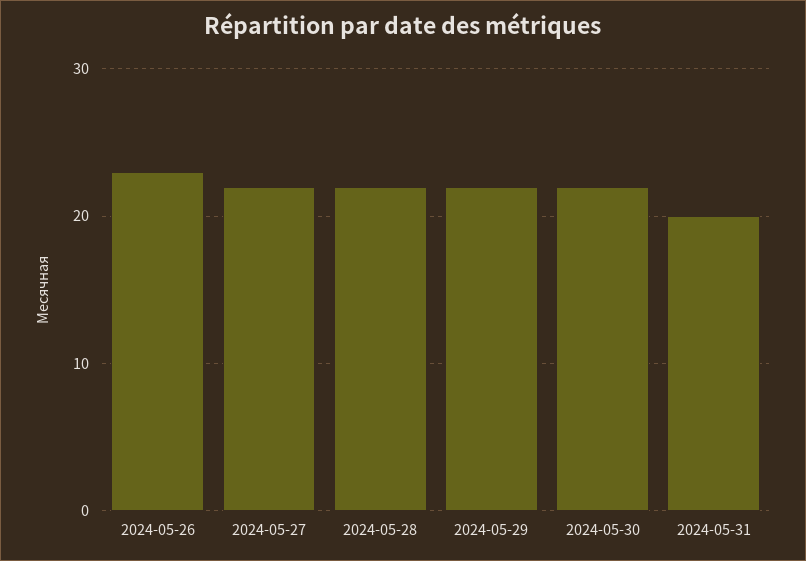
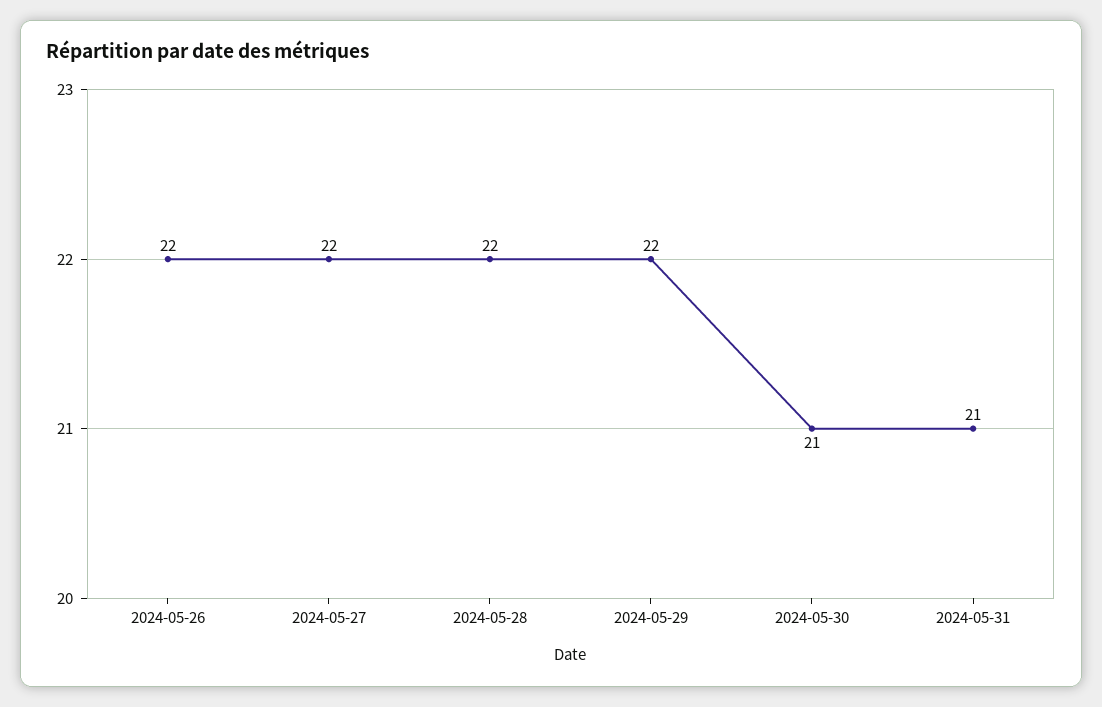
  {
-   "2024-05-26": 23,
+   "2024-05-26": 22,
    "2024-05-27": 22,
    "2024-05-28": 22,
    "2024-05-29": 22,
-   "2024-05-30": 22,
+   "2024-05-30": 21,
-   "2024-05-31": 20
+   "2024-05-31": 21
  }

